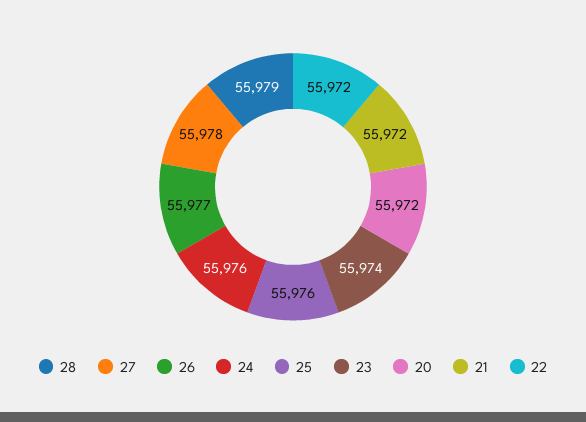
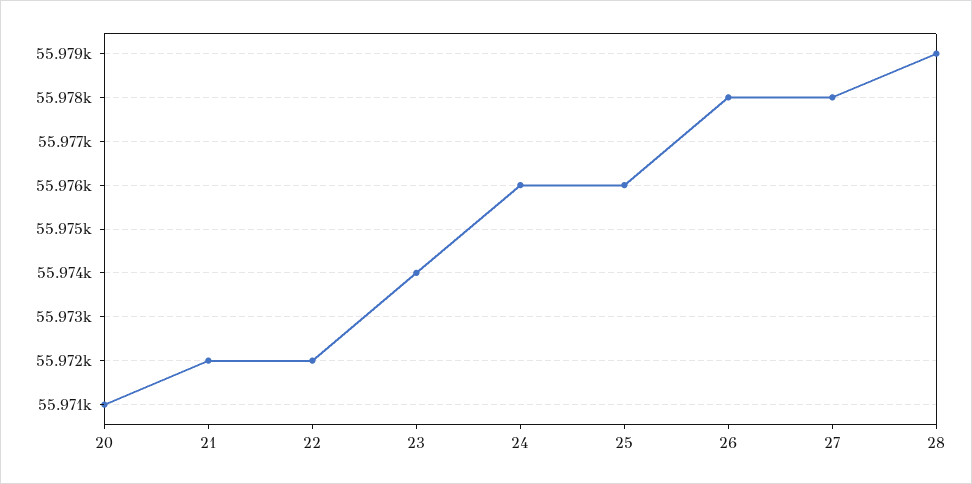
  {
    "28": 55979,
    "27": 55978,
-   "26": 55977,
+   "26": 55978,
    "24": 55976,
    "25": 55976,
    "23": 55974,
-   "20": 55972,
+   "20": 55971,
    "21": 55972,
    "22": 55972
  }

